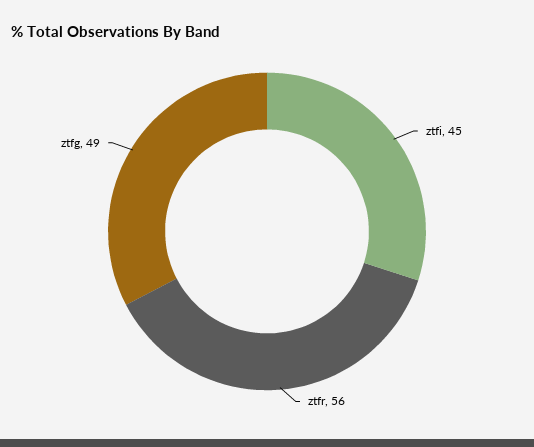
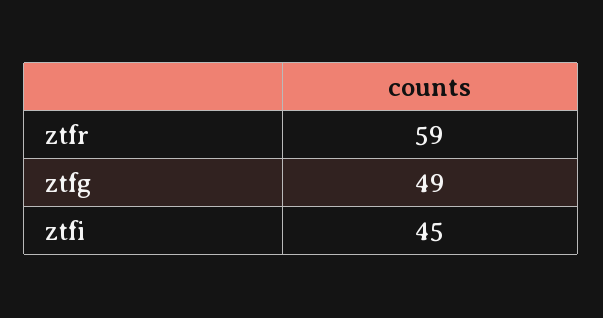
  {
    "ztfi": 45,
-   "ztfr": 56,
+   "ztfr": 59,
    "ztfg": 49
  }

